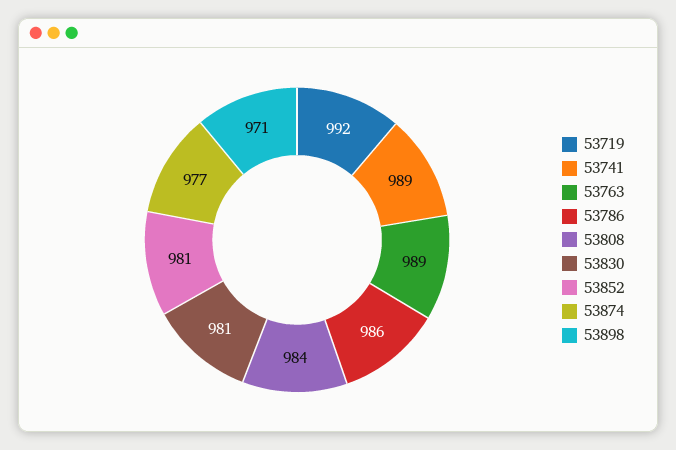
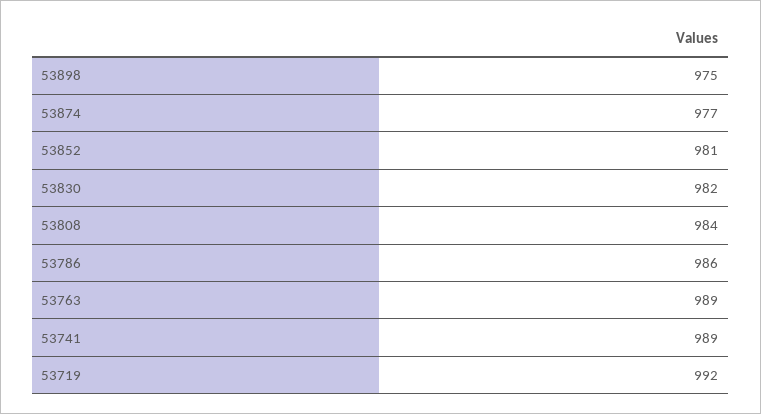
  {
    "53719": 992,
    "53741": 989,
    "53763": 989,
    "53786": 986,
    "53808": 984,
-   "53830": 981,
+   "53830": 982,
    "53852": 981,
    "53874": 977,
-   "53898": 971
+   "53898": 975
  }

